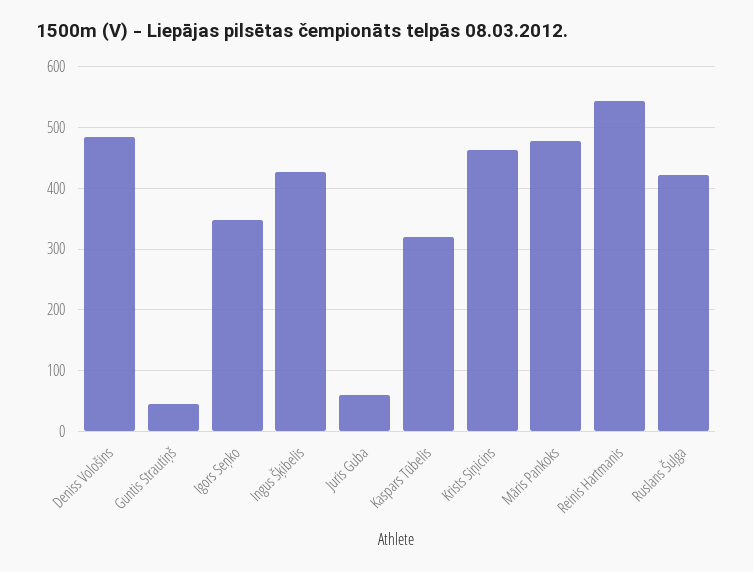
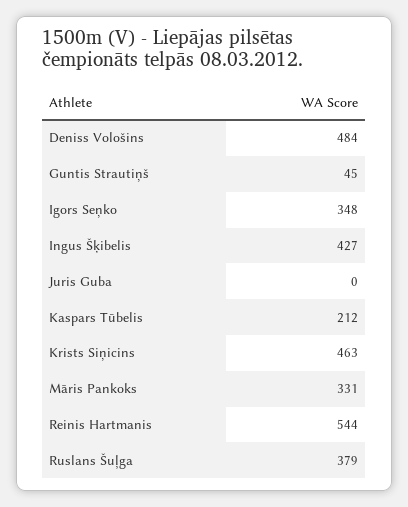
  {
    "Deniss Vološins": 484,
    "Guntis Strautiņš": 45,
    "Igors Seņko": 348,
    "Ingus Šķibelis": 427,
-   "Juris Guba": 60,
+   "Juris Guba": 0,
-   "Kaspars Tūbelis": 320,
+   "Kaspars Tūbelis": 212,
    "Krists Siņicins": 463,
-   "Māris Pankoks": 480,
+   "Māris Pankoks": 331,
    "Reinis Hartmanis": 544,
-   "Ruslans Šuļga": 420
+   "Ruslans Šuļga": 379
  }

